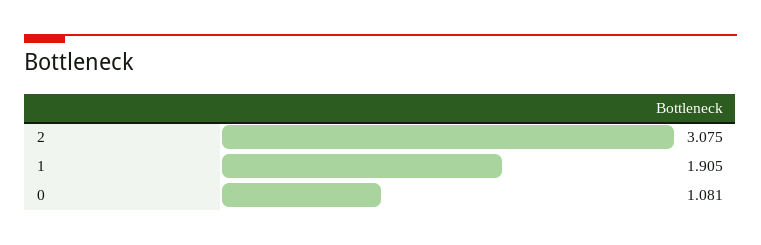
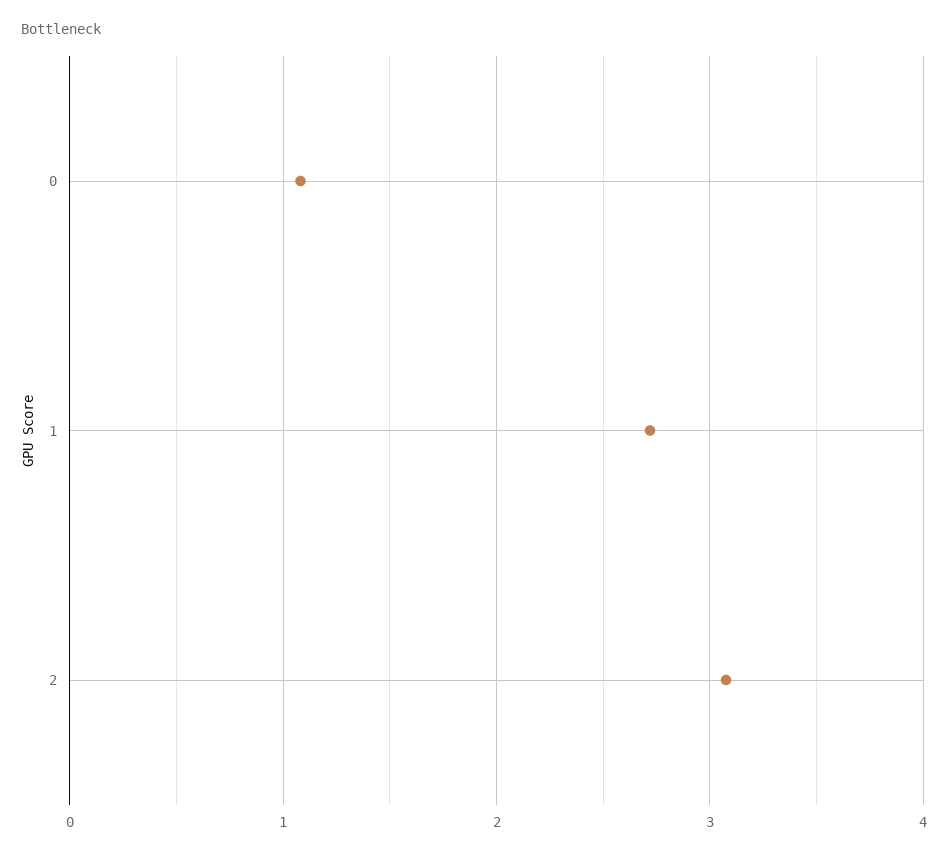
  {
    "2": 3.075,
-   "1": 1.905,
+   "1": 2.7,
    "0": 1.081
  }

